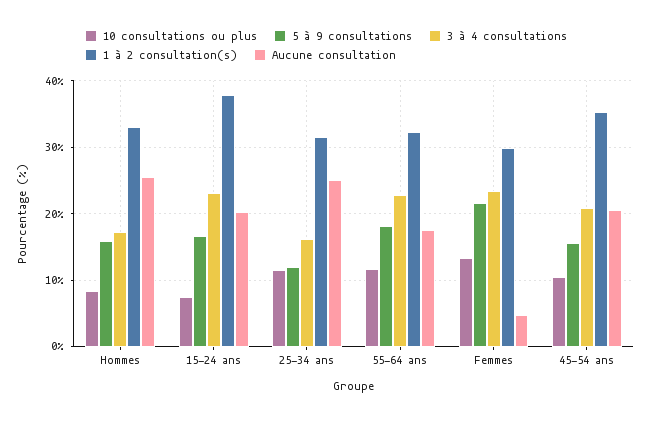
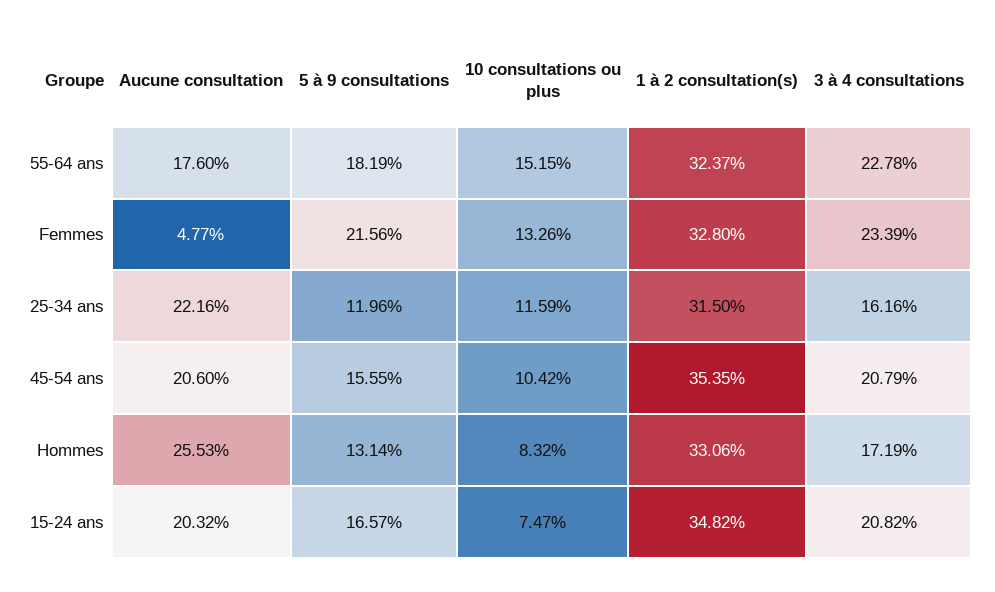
  {
    "10 consultations ou plus": {
      "Hommes": 8.32,
      "15-24 ans": 7.47,
      "25-34 ans": 11.59,
-     "55-64 ans": 12,
+     "55-64 ans": 15.15,
      "Femmes": 13.26,
      "45-54 ans": 10.42
    },
    "5 à 9 consultations": {
-     "Hommes": 16,
+     "Hommes": 13.14,
      "15-24 ans": 16.57,
      "25-34 ans": 11.96,
      "55-64 ans": 18.19,
      "Femmes": 21.56,
      "45-54 ans": 15.55
    },
    "3 à 4 consultations": {
      "Hommes": 17.19,
-     "15-24 ans": 23,
+     "15-24 ans": 20.82,
      "25-34 ans": 16.16,
      "55-64 ans": 22.78,
      "Femmes": 23.39,
      "45-54 ans": 20.79
    },
    "1 à 2 consultation(s)": {
      "Hommes": 33.06,
-     "15-24 ans": 38,
+     "15-24 ans": 34.82,
      "25-34 ans": 31.5,
      "55-64 ans": 32.37,
-     "Femmes": 30,
+     "Femmes": 32.8,
      "45-54 ans": 35.35
    },
    "Aucune consultation": {
      "Hommes": 25.53,
      "15-24 ans": 20.32,
-     "25-34 ans": 25,
+     "25-34 ans": 22.16,
      "55-64 ans": 17.6,
      "Femmes": 4.77,
      "45-54 ans": 20.6
    }
  }

